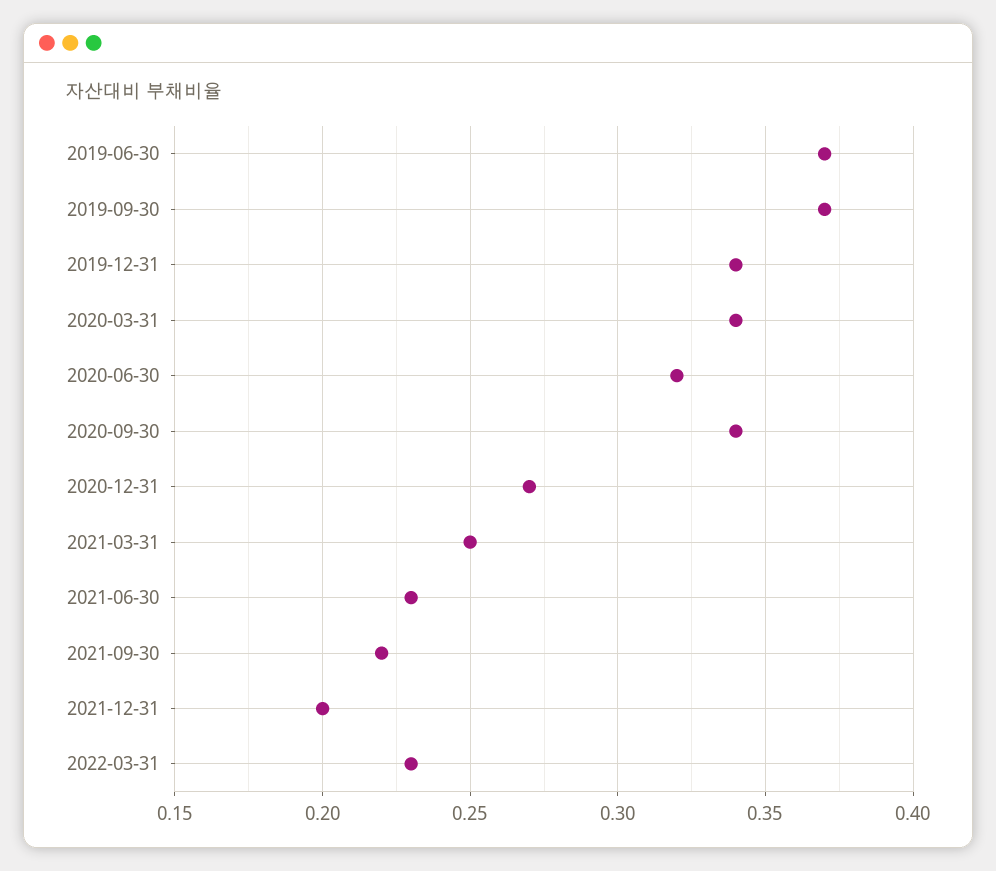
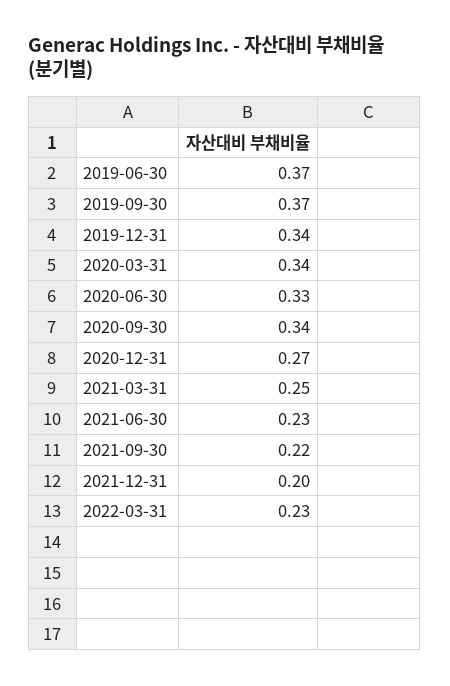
  {
    "2019-06-30": 0.37,
    "2019-09-30": 0.37,
    "2019-12-31": 0.34,
    "2020-03-31": 0.34,
-   "2020-06-30": 0.32,
+   "2020-06-30": 0.33,
    "2020-09-30": 0.34,
    "2020-12-31": 0.27,
    "2021-03-31": 0.25,
    "2021-06-30": 0.23,
    "2021-09-30": 0.22,
    "2021-12-31": 0.2,
    "2022-03-31": 0.23
  }

